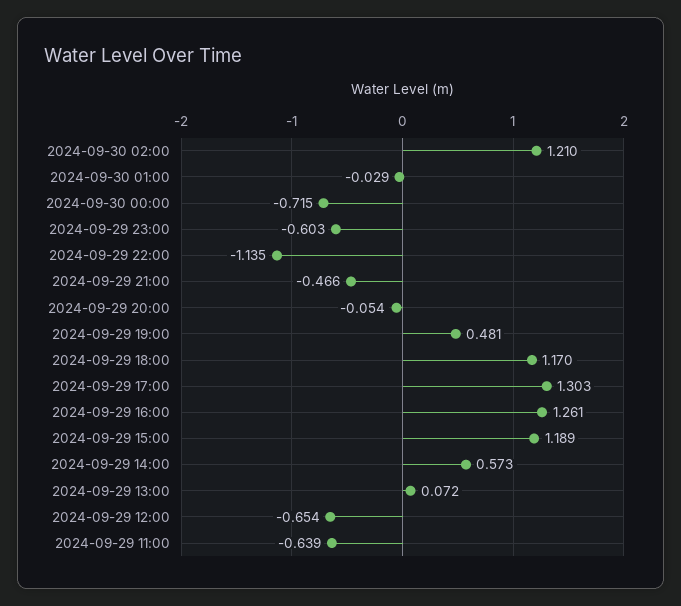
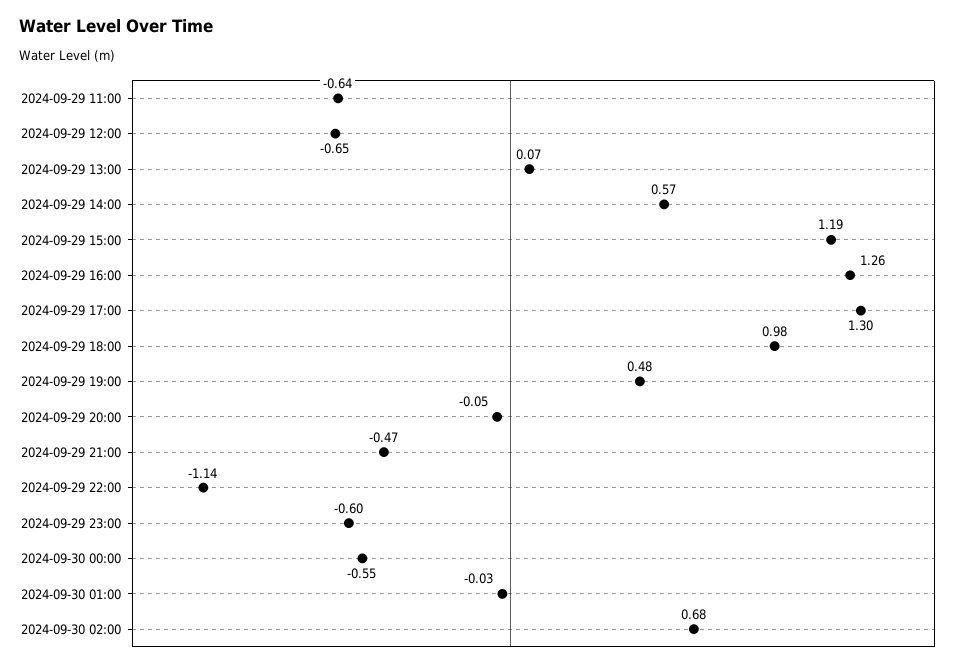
  {
-   "2024-09-30 02:00": 1.21,
+   "2024-09-30 02:00": 0.68,
    "2024-09-30 01:00": -0.029,
-   "2024-09-30 00:00": -0.715,
+   "2024-09-30 00:00": -0.55,
    "2024-09-29 23:00": -0.603,
    "2024-09-29 22:00": -1.135,
    "2024-09-29 21:00": -0.466,
    "2024-09-29 20:00": -0.054,
    "2024-09-29 19:00": 0.481,
-   "2024-09-29 18:00": 1.17,
+   "2024-09-29 18:00": 0.98,
    "2024-09-29 17:00": 1.303,
    "2024-09-29 16:00": 1.261,
    "2024-09-29 15:00": 1.189,
    "2024-09-29 14:00": 0.573,
    "2024-09-29 13:00": 0.072,
    "2024-09-29 12:00": -0.654,
    "2024-09-29 11:00": -0.639
  }

